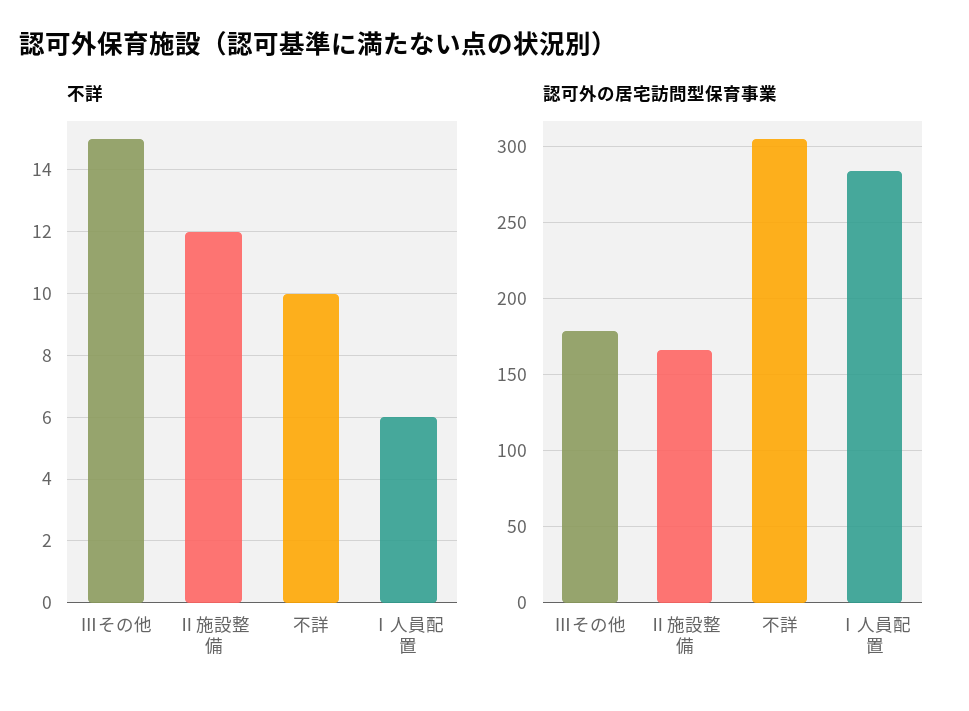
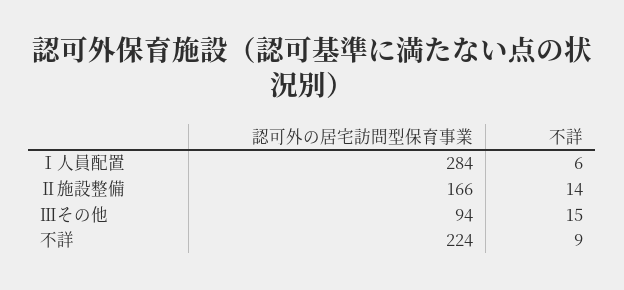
  {
    "不詳": {
      "Ⅲその他": 15,
-     "Ⅱ施設整備": 12,
+     "Ⅱ施設整備": 14,
-     "不詳": 10,
+     "不詳": 9,
      "Ⅰ人員配置": 6
    },
    "認可外の居宅訪問型保育事業": {
-     "Ⅲその他": 180,
+     "Ⅲその他": 94,
      "Ⅱ施設整備": 166,
-     "不詳": 305,
+     "不詳": 224,
      "Ⅰ人員配置": 284
    }
  }

